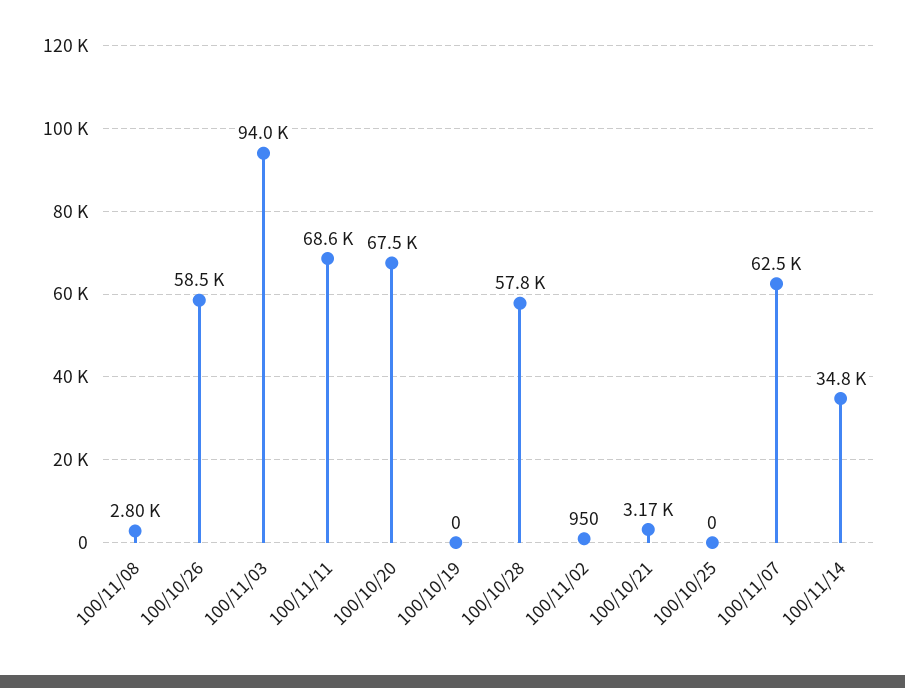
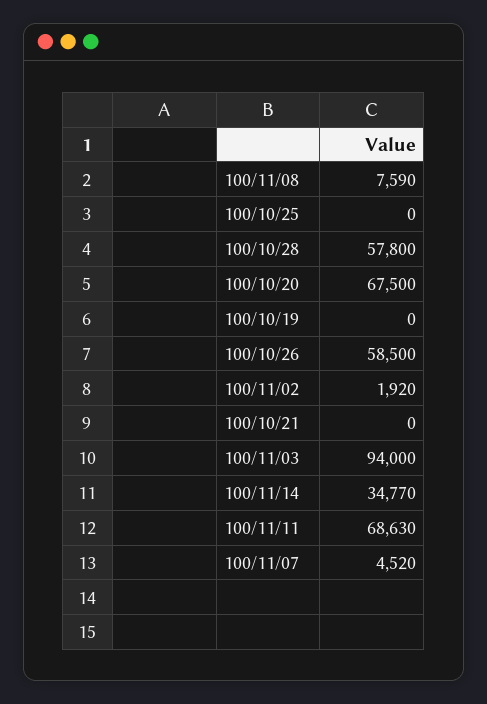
  {
-   "100/11/08": 2800,
+   "100/11/08": 7590,
    "100/10/26": 58500,
    "100/11/03": 94000,
    "100/11/11": 68630,
    "100/10/20": 67500,
    "100/10/19": 0,
    "100/10/28": 57800,
-   "100/11/02": 950,
+   "100/11/02": 1920,
-   "100/10/21": 3170,
+   "100/10/21": 0,
    "100/10/25": 0,
-   "100/11/07": 62500,
+   "100/11/07": 4520,
    "100/11/14": 34770
  }

